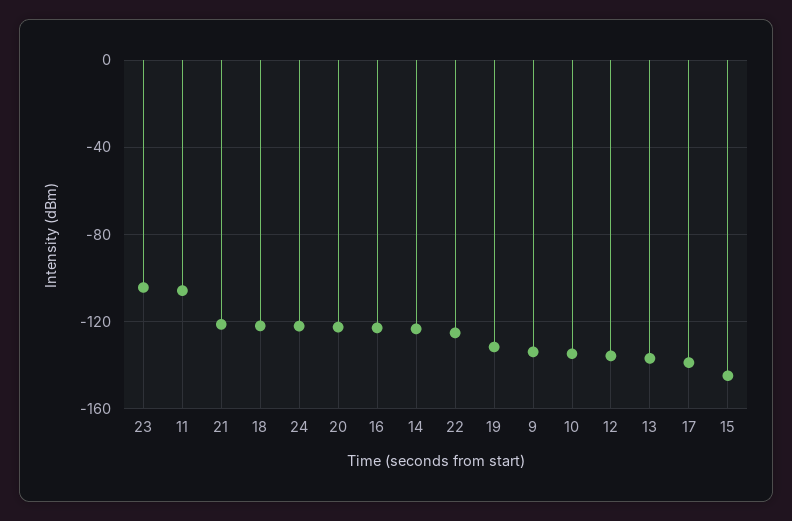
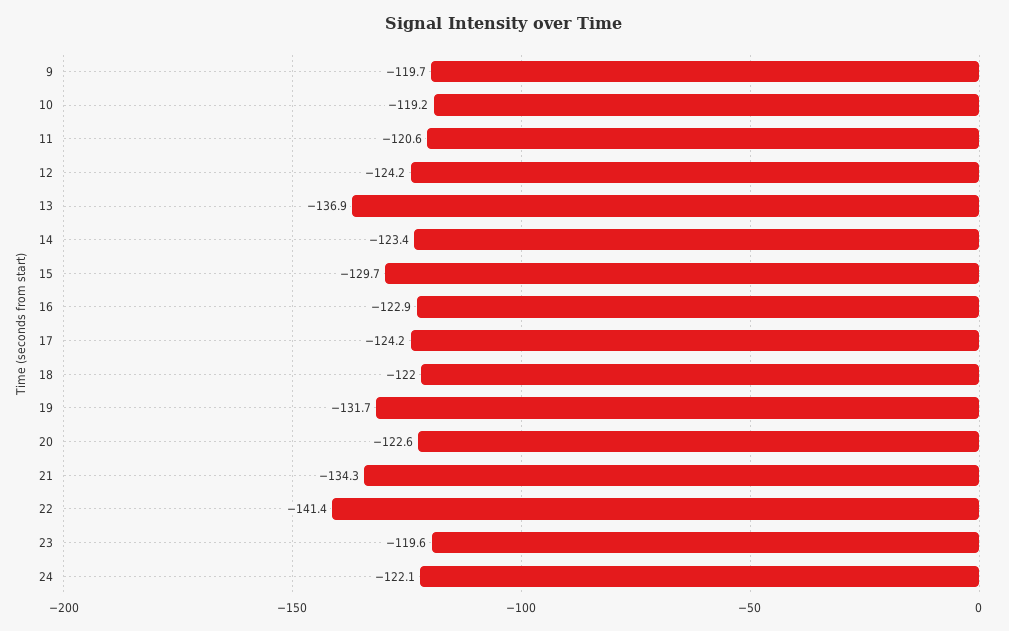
  {
-   "23": -105,
+   "23": -119.6,
-   "11": -105,
+   "11": -120.6,
-   "21": -120,
+   "21": -134.3,
    "18": -122,
    "24": -122.1,
    "20": -122.6,
    "16": -122.9,
    "14": -123.4,
-   "22": -125,
+   "22": -141.4,
    "19": -131.7,
-   "9": -135,
+   "9": -119.7,
-   "10": -135,
+   "10": -119.2,
-   "12": -135,
+   "12": -124.2,
    "13": -136.9,
-   "17": -140,
+   "17": -124.2,
-   "15": -145
+   "15": -129.7
  }

